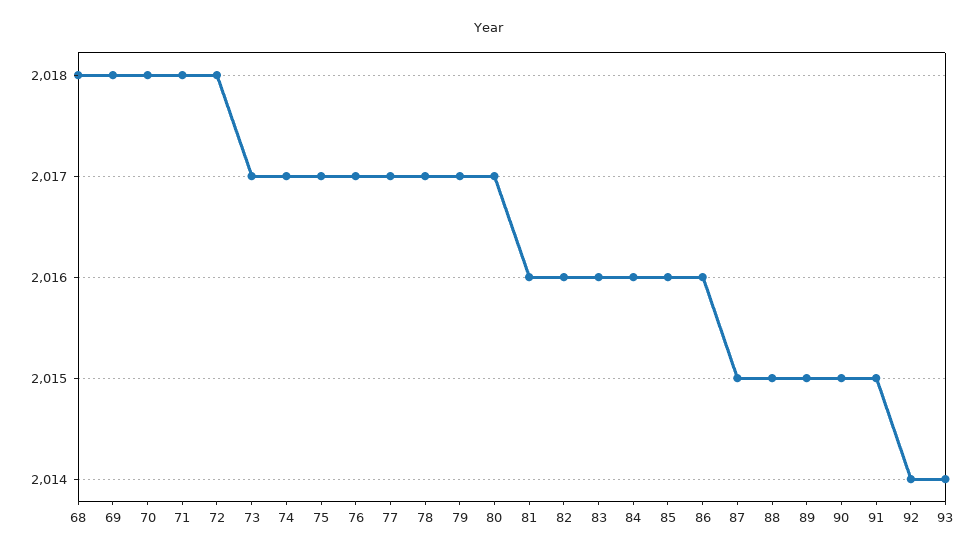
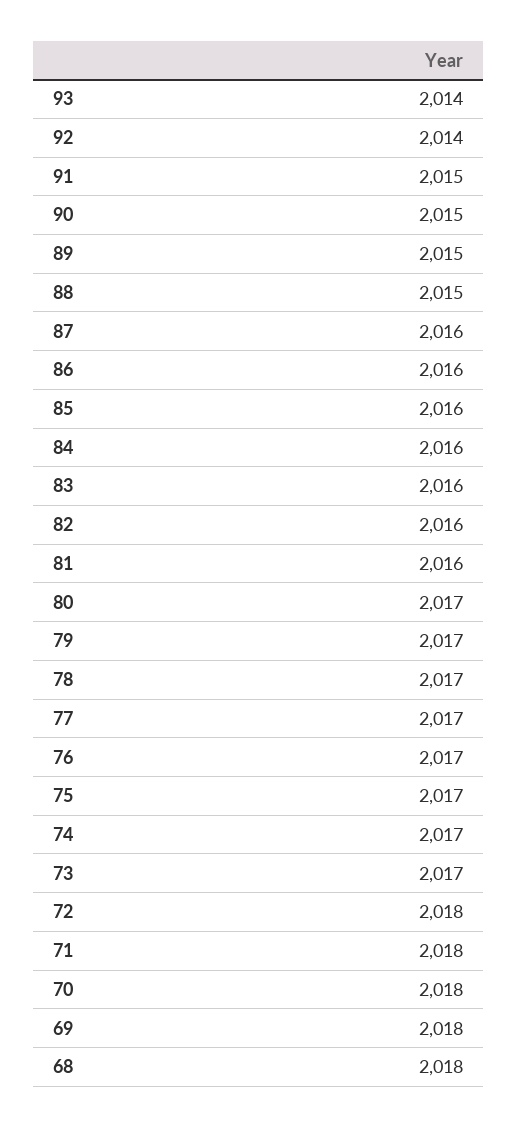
  {
    "68": 2018,
    "69": 2018,
    "70": 2018,
    "71": 2018,
    "72": 2018,
    "73": 2017,
    "74": 2017,
    "75": 2017,
    "76": 2017,
    "77": 2017,
    "78": 2017,
    "79": 2017,
    "80": 2017,
    "81": 2016,
    "82": 2016,
    "83": 2016,
    "84": 2016,
    "85": 2016,
    "86": 2016,
-   "87": 2015,
+   "87": 2016,
    "88": 2015,
    "89": 2015,
    "90": 2015,
    "91": 2015,
    "92": 2014,
    "93": 2014
  }

